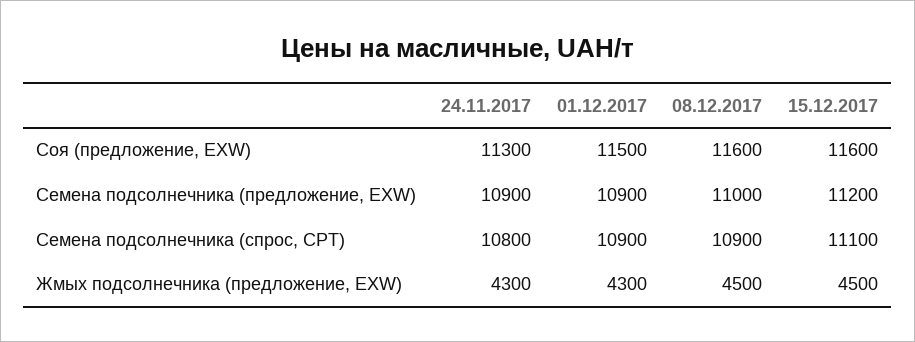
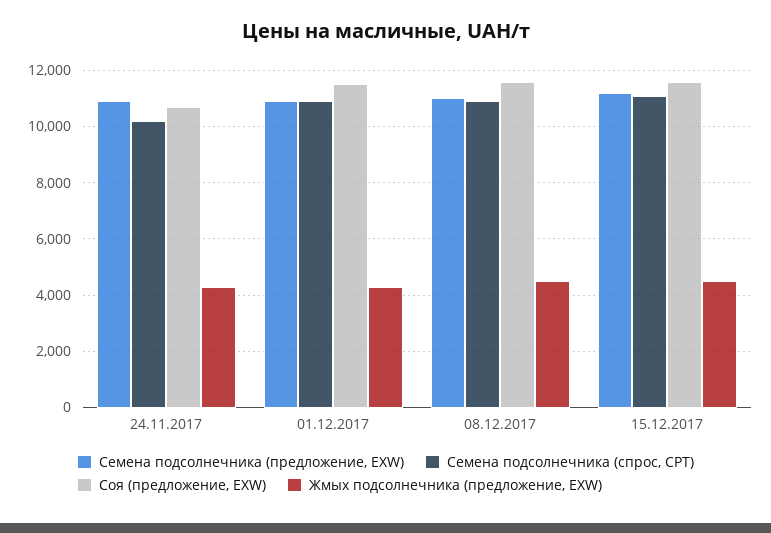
  {
    "Соя (предложение, EXW)": {
-     "24.11.2017": 11300,
+     "24.11.2017": 10750,
      "01.12.2017": 11500,
      "08.12.2017": 11600,
      "15.12.2017": 11600
    },
    "Семена подсолнечника (предложение, EXW)": {
      "24.11.2017": 10900,
      "01.12.2017": 10900,
      "08.12.2017": 11000,
      "15.12.2017": 11200
    },
    "Семена подсолнечника (спрос, CPT)": {
-     "24.11.2017": 10800,
+     "24.11.2017": 10250,
      "01.12.2017": 10900,
      "08.12.2017": 10900,
      "15.12.2017": 11100
    },
    "Жмых подсолнечника (предложение, EXW)": {
      "24.11.2017": 4300,
      "01.12.2017": 4300,
      "08.12.2017": 4500,
      "15.12.2017": 4500
    }
  }

